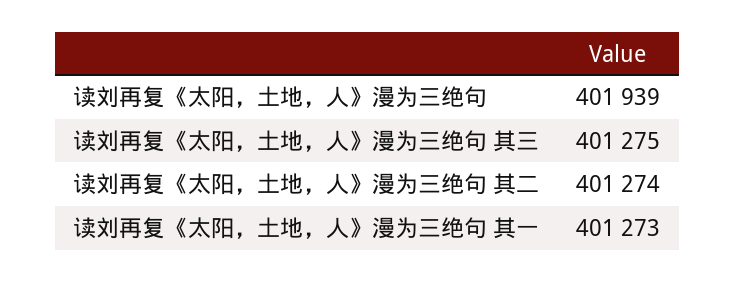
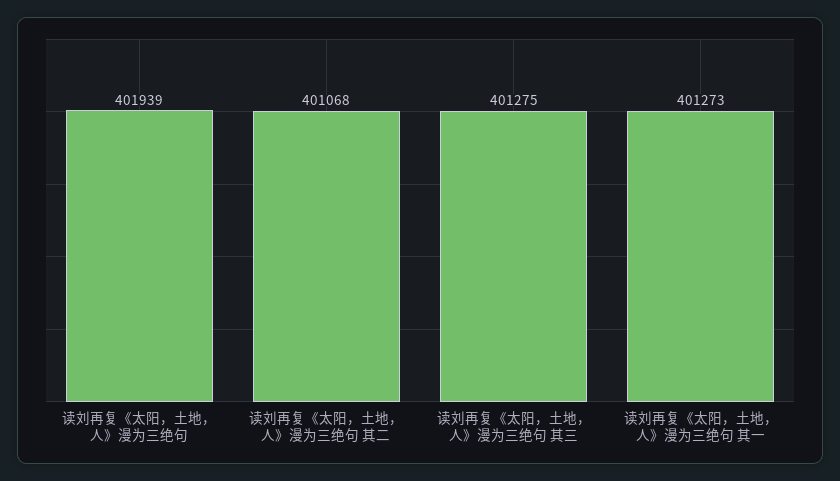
  {
    "读刘再复《太阳，土地，人》漫为三绝句": 401939,
    "读刘再复《太阳，土地，人》漫为三绝句 其三": 401275,
-   "读刘再复《太阳，土地，人》漫为三绝句 其二": 401274,
+   "读刘再复《太阳，土地，人》漫为三绝句 其二": 401068,
    "读刘再复《太阳，土地，人》漫为三绝句 其一": 401273
  }

